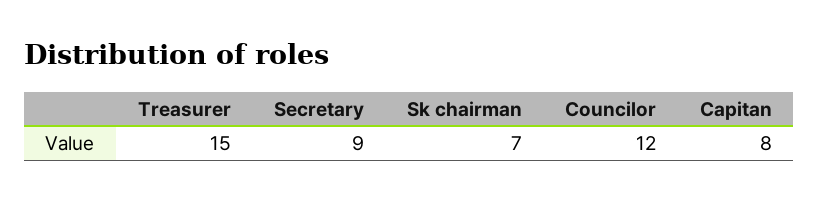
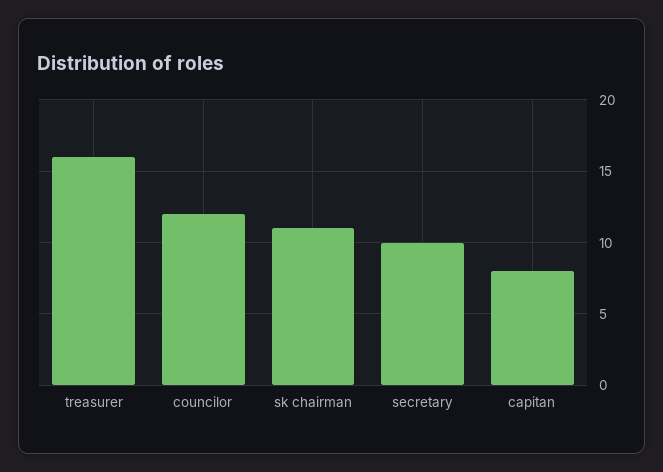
  {
-   "Treasurer": 15,
+   "Treasurer": 16,
-   "Secretary": 9,
+   "Secretary": 10,
-   "Sk chairman": 7,
+   "Sk chairman": 11,
    "Councilor": 12,
    "Capitan": 8
  }

